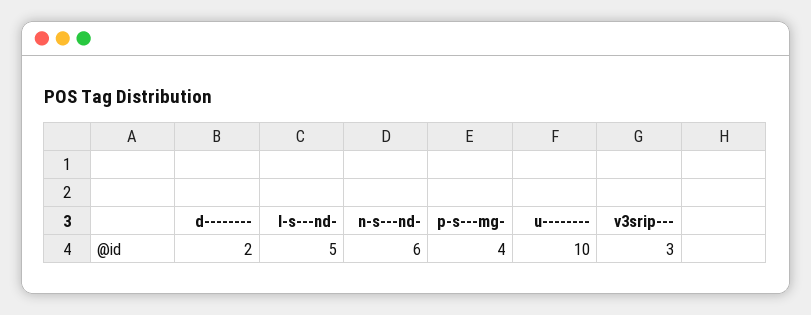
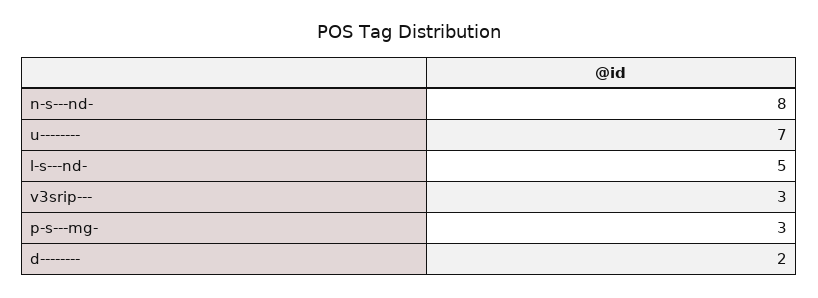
  {
    "d--------": 2,
    "l-s---nd-": 5,
-   "n-s---nd-": 6,
+   "n-s---nd-": 8,
-   "p-s---mg-": 4,
+   "p-s---mg-": 3,
-   "u--------": 10,
+   "u--------": 7,
    "v3srip---": 3
  }

